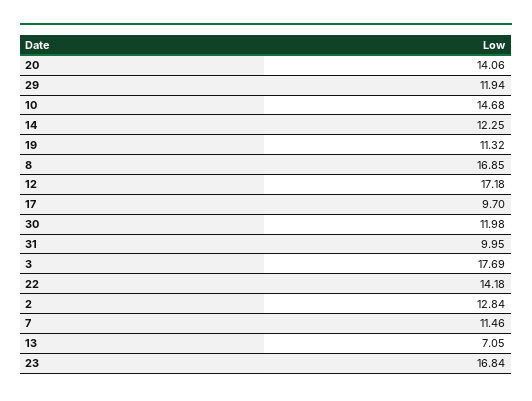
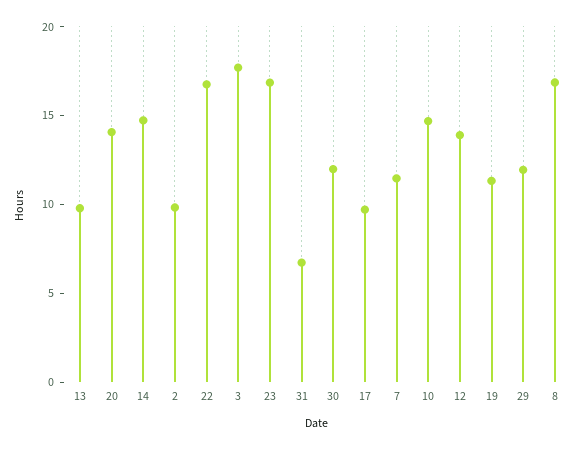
  {
    "20": 14.06,
    "29": 11.94,
    "10": 14.68,
-   "14": 12.25,
+   "14": 15,
    "19": 11.32,
    "8": 16.85,
-   "12": 17.18,
+   "12": 14,
    "17": 9.7,
    "30": 11.98,
-   "31": 9.95,
+   "31": 7,
    "3": 17.69,
-   "22": 14.18,
+   "22": 17,
-   "2": 12.84,
+   "2": 10,
    "7": 11.46,
-   "13": 7.05,
+   "13": 10,
    "23": 16.84
  }

